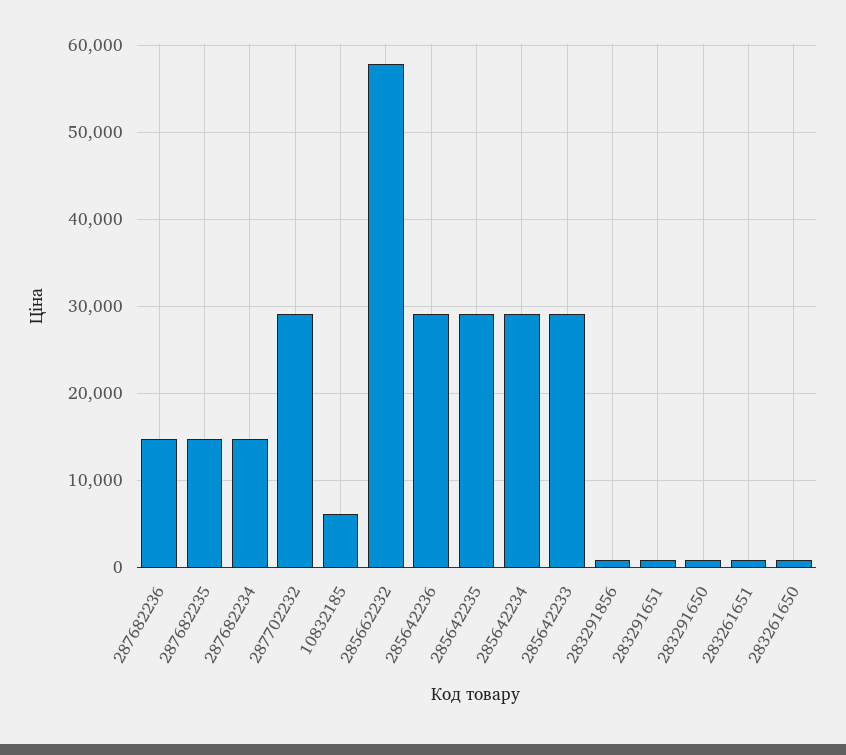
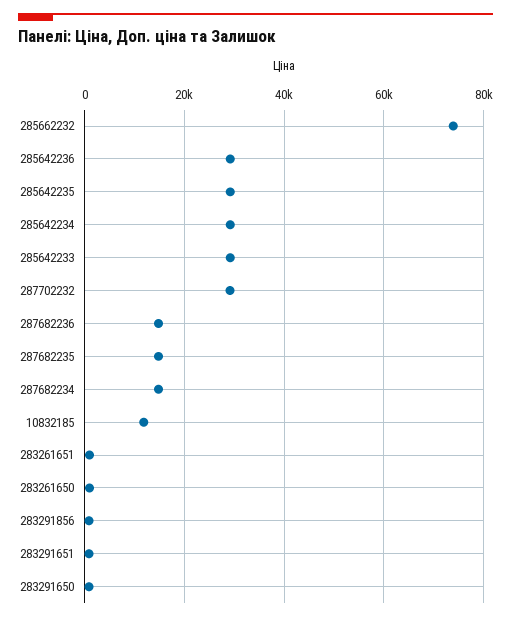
  {
    "287682236": 15000,
    "287682235": 15000,
    "287682234": 15000,
    "287702232": 29000,
-   "10832185": 6000,
+   "10832185": 12000,
-   "285662232": 58000,
+   "285662232": 74000,
    "285642236": 29000,
    "285642235": 29000,
    "285642234": 29000,
    "285642233": 29000,
    "283291856": 1000,
    "283291651": 1000,
    "283291650": 1000,
    "283261651": 1000,
    "283261650": 1000
  }

